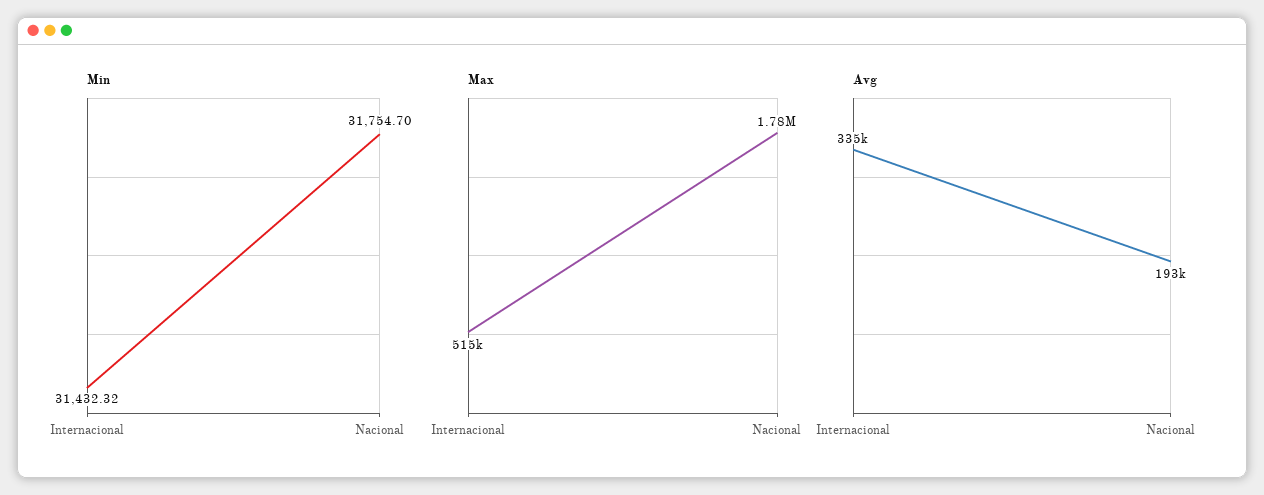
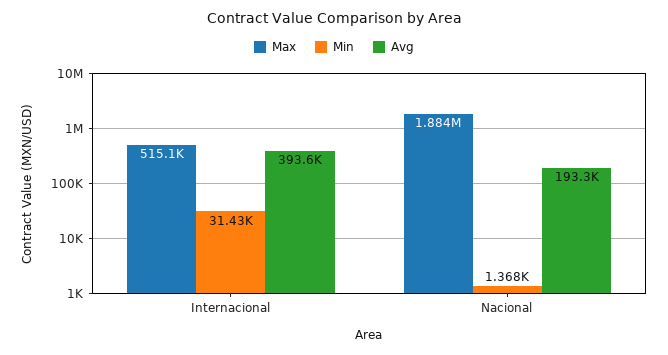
  {
    "Min": {
      "Internacional": 31432.32,
-     "Nacional": 31754.7
+     "Nacional": 1368
    },
    "Max": {
      "Internacional": 515100,
-     "Nacional": 1780000
+     "Nacional": 1884000
    },
    "Avg": {
-     "Internacional": 335000,
+     "Internacional": 393600,
      "Nacional": 193300
    }
  }

